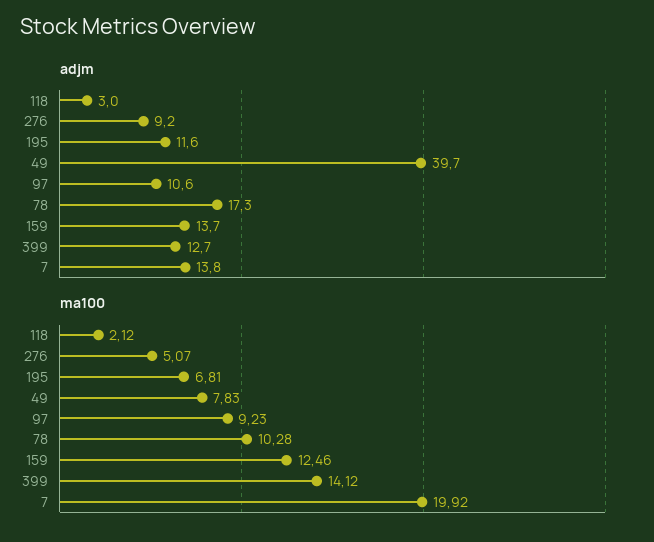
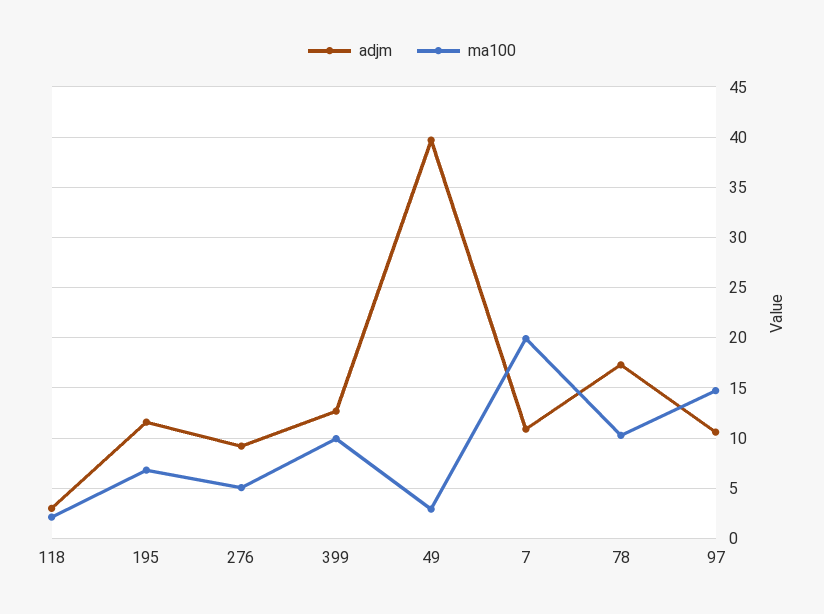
  {
    "adjm": {
      "118": 3,
      "276": 9.2,
      "195": 11.6,
      "49": 39.7,
      "97": 10.6,
      "78": 17.3,
-     "159": 13.7,
      "399": 12.7,
-     "7": 13.8
+     "7": 11
    },
    "ma100": {
      "118": 2.12,
      "276": 5.07,
      "195": 6.81,
-     "49": 7.83,
+     "49": 3,
-     "97": 9.23,
+     "97": 15,
      "78": 10.28,
-     "159": 12.46,
-     "399": 14.12,
+     "399": 10,
      "7": 19.92
    }
  }

